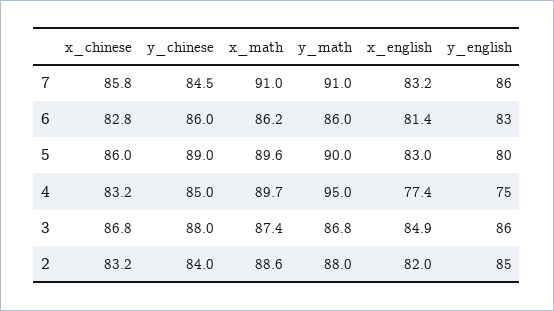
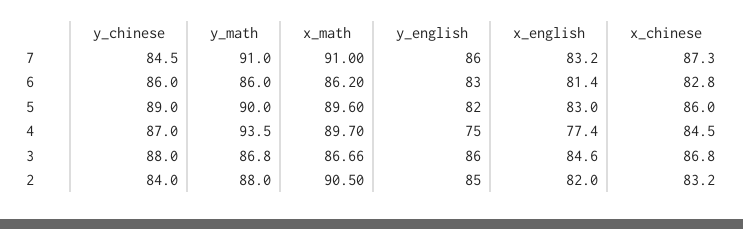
  {
    "x_chinese": {
-     "7": 85.8,
+     "7": 87.3,
      "6": 82.8,
      "5": 86,
-     "4": 83.2,
+     "4": 84.5,
      "3": 86.8,
      "2": 83.2
    },
    "y_chinese": {
      "7": 84.5,
      "6": 86,
      "5": 89,
-     "4": 85,
+     "4": 87,
      "3": 88,
      "2": 84
    },
    "x_math": {
      "7": 91,
      "6": 86.2,
      "5": 89.6,
      "4": 89.7,
-     "3": 87.4,
+     "3": 86.66,
-     "2": 88.6
+     "2": 90.5
    },
    "y_math": {
      "7": 91,
      "6": 86,
      "5": 90,
-     "4": 95,
+     "4": 93.5,
      "3": 86.8,
      "2": 88
    },
    "x_english": {
      "7": 83.2,
      "6": 81.4,
      "5": 83,
      "4": 77.4,
-     "3": 84.9,
+     "3": 84.6,
      "2": 82
    },
    "y_english": {
      "7": 86,
      "6": 83,
-     "5": 80,
+     "5": 82,
      "4": 75,
      "3": 86,
      "2": 85
    }
  }

